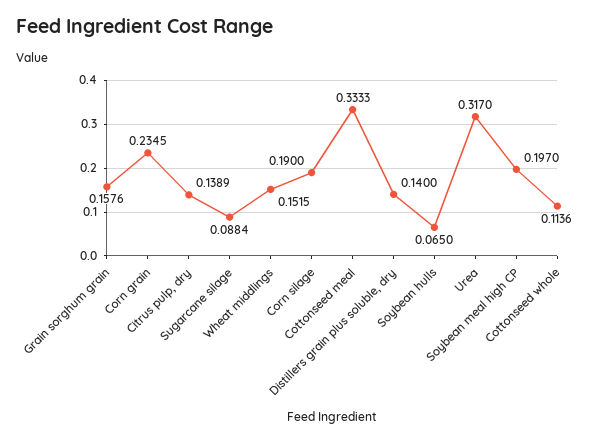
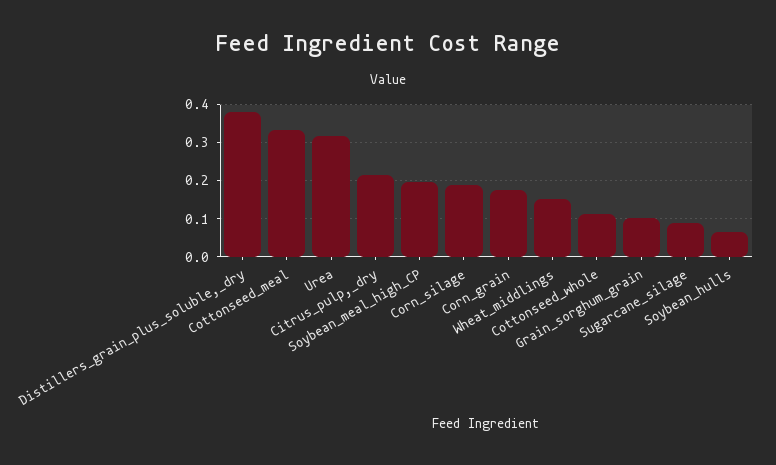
  {
-   "Grain sorghum grain": 0.1576,
+   "Grain sorghum grain": 0.1,
-   "Corn grain": 0.2345,
+   "Corn grain": 0.18,
-   "Citrus pulp, dry": 0.1389,
+   "Citrus pulp, dry": 0.22,
    "Sugarcane silage": 0.0884,
    "Wheat middlings": 0.1515,
    "Corn silage": 0.19,
    "Cottonseed meal": 0.3333,
-   "Distillers grain plus soluble, dry": 0.14,
+   "Distillers grain plus soluble, dry": 0.38,
    "Soybean hulls": 0.065,
    "Urea": 0.317,
    "Soybean meal high CP": 0.197,
    "Cottonseed whole": 0.1136
  }

